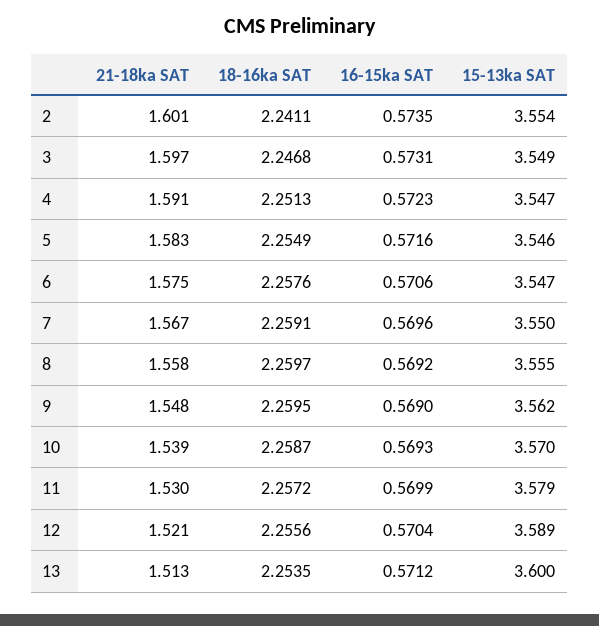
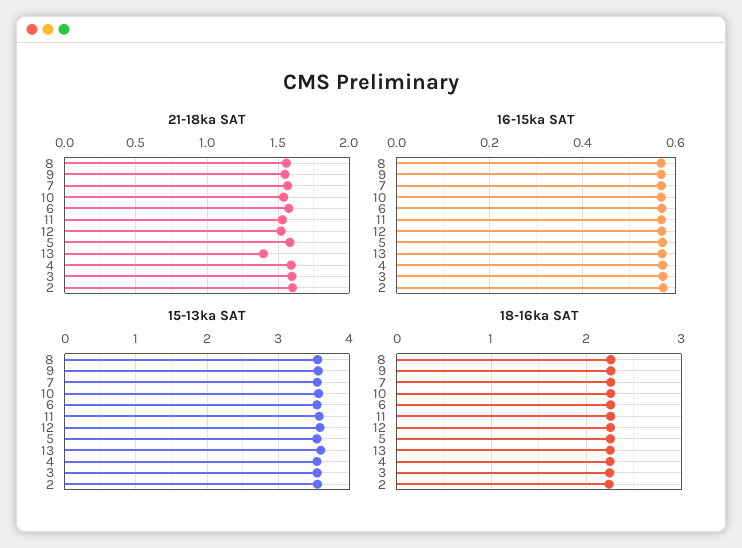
  {
    "21-18ka SAT": {
      "2": 1.601,
      "3": 1.597,
      "4": 1.591,
      "5": 1.583,
      "6": 1.575,
      "7": 1.567,
      "8": 1.558,
      "9": 1.548,
      "10": 1.539,
      "11": 1.53,
      "12": 1.521,
-     "13": 1.513
+     "13": 1.4
    },
    "18-16ka SAT": {
      "2": 2.2411,
      "3": 2.2468,
      "4": 2.2513,
      "5": 2.2549,
      "6": 2.2576,
      "7": 2.2591,
      "8": 2.2597,
      "9": 2.2595,
      "10": 2.2587,
      "11": 2.2572,
      "12": 2.2556,
      "13": 2.2535
    },
    "16-15ka SAT": {
      "2": 0.5735,
      "3": 0.5731,
      "4": 0.5723,
      "5": 0.5716,
      "6": 0.5706,
      "7": 0.5696,
      "8": 0.5692,
      "9": 0.569,
      "10": 0.5693,
      "11": 0.5699,
      "12": 0.5704,
      "13": 0.5712
    },
    "15-13ka SAT": {
      "2": 3.554,
      "3": 3.549,
      "4": 3.547,
      "5": 3.546,
      "6": 3.547,
      "7": 3.55,
      "8": 3.555,
      "9": 3.562,
      "10": 3.57,
      "11": 3.579,
      "12": 3.589,
      "13": 3.6
    }
  }

